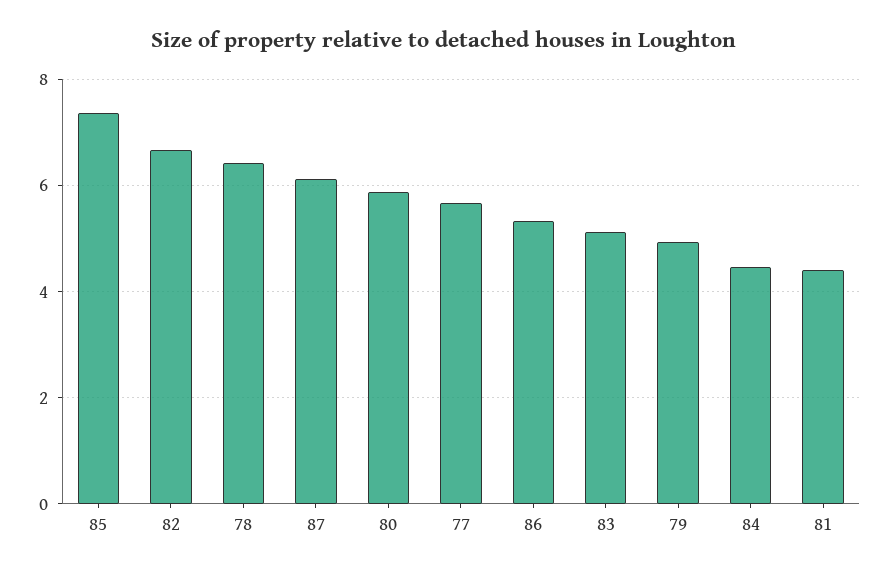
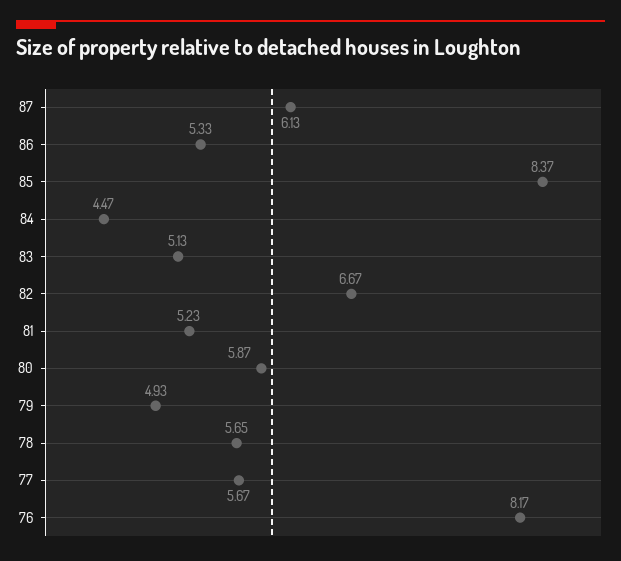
  {
-   "85": 7.4,
+   "85": 8.37,
    "82": 6.67,
-   "78": 6.4,
+   "78": 5.65,
    "87": 6.13,
    "80": 5.87,
    "77": 5.67,
    "86": 5.33,
    "83": 5.13,
    "79": 4.93,
    "84": 4.47,
-   "81": 4.4
+   "81": 5.23,
+   "76": 8.17
  }

